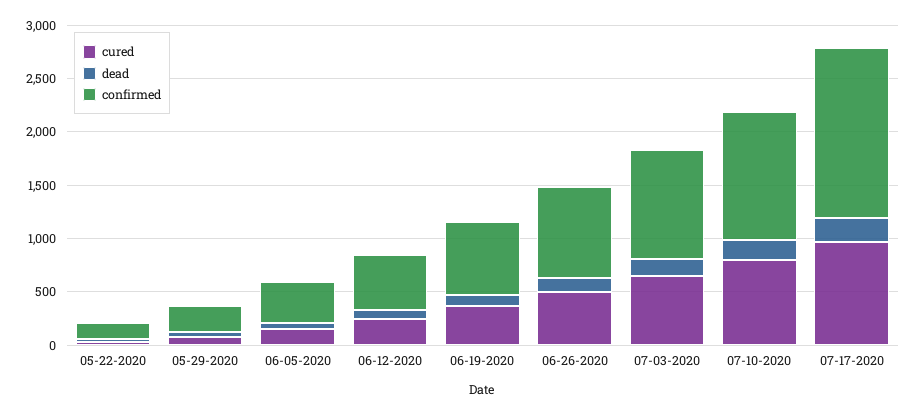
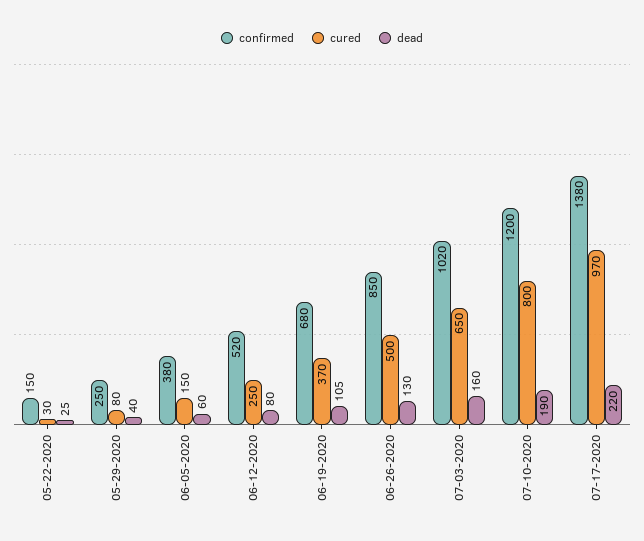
  {
    "cured": {
      "05-22-2020": 30,
      "05-29-2020": 80,
      "06-05-2020": 150,
      "06-12-2020": 250,
      "06-19-2020": 370,
      "06-26-2020": 500,
      "07-03-2020": 650,
      "07-10-2020": 800,
      "07-17-2020": 970
    },
    "dead": {
      "05-22-2020": 25,
      "05-29-2020": 40,
      "06-05-2020": 60,
      "06-12-2020": 80,
      "06-19-2020": 105,
      "06-26-2020": 130,
      "07-03-2020": 160,
      "07-10-2020": 190,
      "07-17-2020": 220
    },
    "confirmed": {
      "05-22-2020": 150,
      "05-29-2020": 250,
      "06-05-2020": 380,
      "06-12-2020": 520,
      "06-19-2020": 680,
      "06-26-2020": 850,
      "07-03-2020": 1020,
      "07-10-2020": 1200,
-     "07-17-2020": 1600
+     "07-17-2020": 1380
    }
  }

